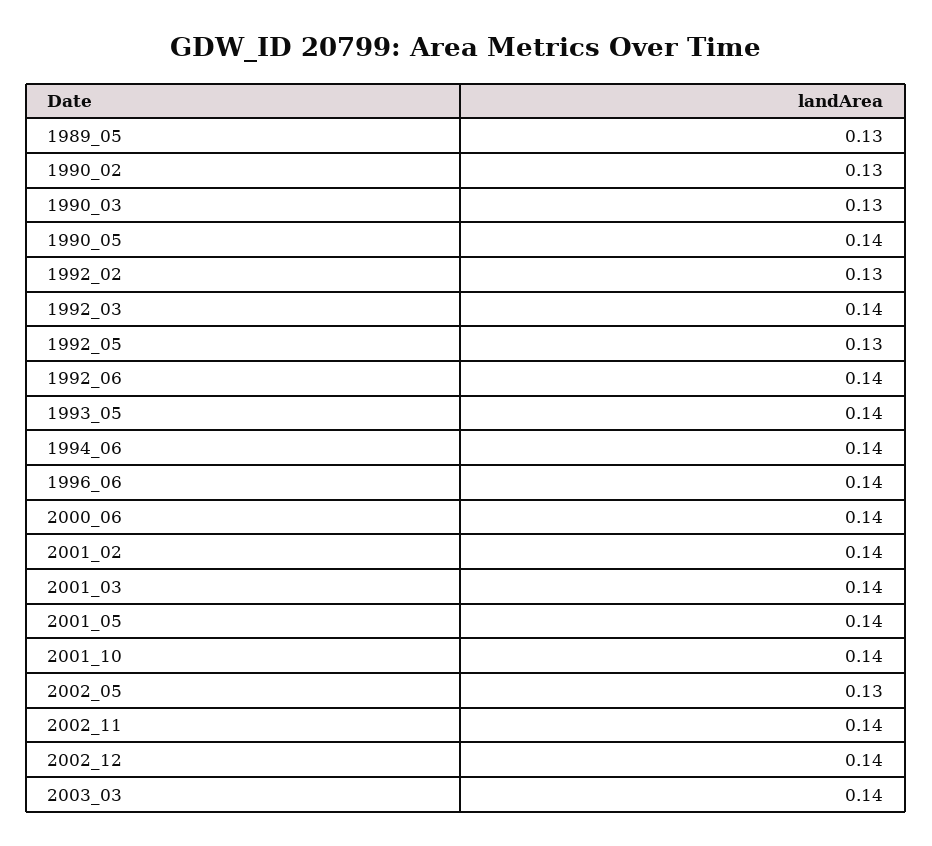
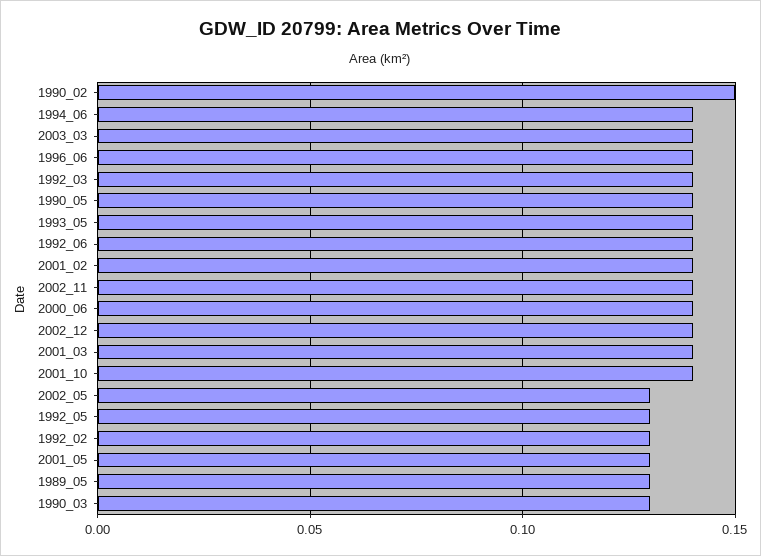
  {
    "1989_05": 0.13,
-   "1990_02": 0.13,
+   "1990_02": 0.15,
    "1990_03": 0.13,
    "1990_05": 0.14,
    "1992_02": 0.13,
    "1992_03": 0.14,
    "1992_05": 0.13,
    "1992_06": 0.14,
    "1993_05": 0.14,
    "1994_06": 0.14,
    "1996_06": 0.14,
    "2000_06": 0.14,
    "2001_02": 0.14,
    "2001_03": 0.14,
-   "2001_05": 0.14,
+   "2001_05": 0.13,
    "2001_10": 0.14,
    "2002_05": 0.13,
    "2002_11": 0.14,
    "2002_12": 0.14,
    "2003_03": 0.14
  }

